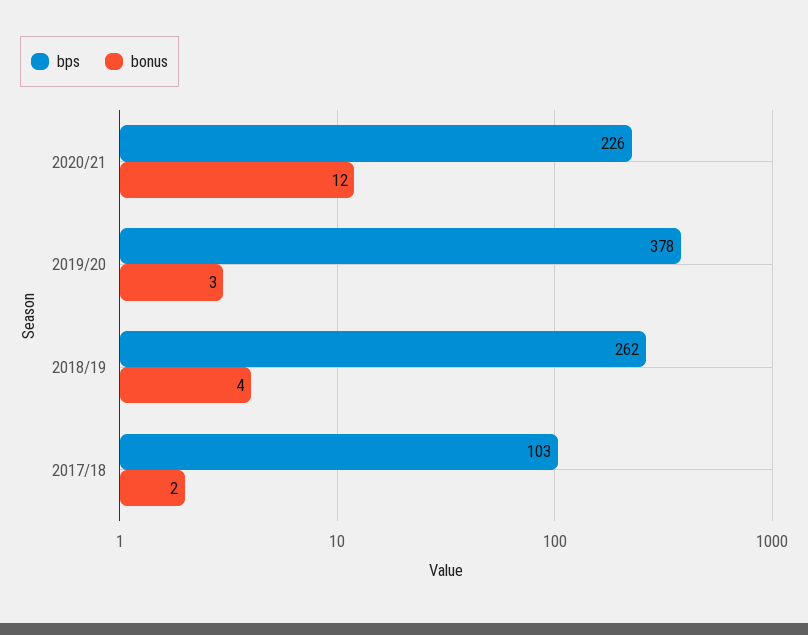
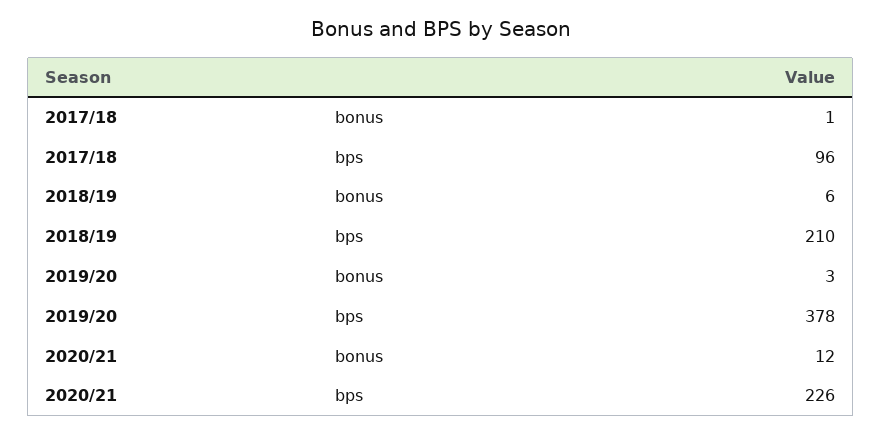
  {
    "bps": {
      "2020/21": 226,
      "2019/20": 378,
-     "2018/19": 262,
+     "2018/19": 210,
-     "2017/18": 103
+     "2017/18": 96
    },
    "bonus": {
      "2020/21": 12,
      "2019/20": 3,
-     "2018/19": 4,
+     "2018/19": 6,
-     "2017/18": 2
+     "2017/18": 1
    }
  }

